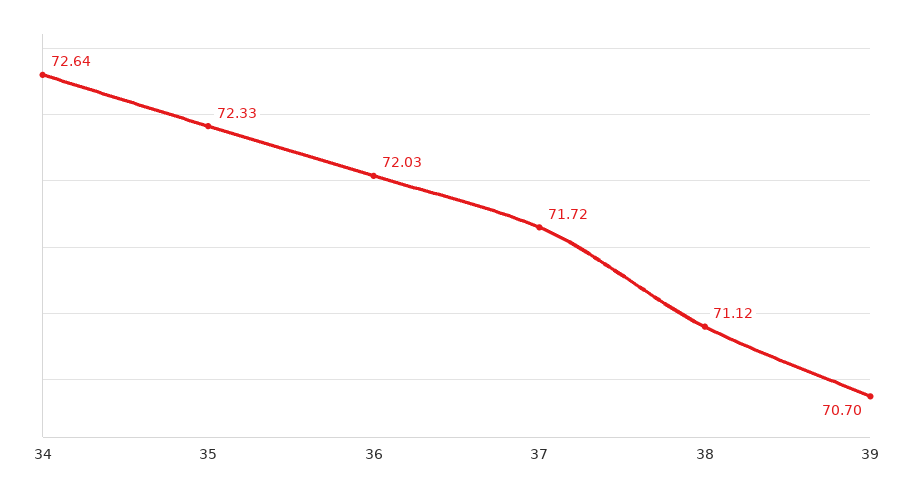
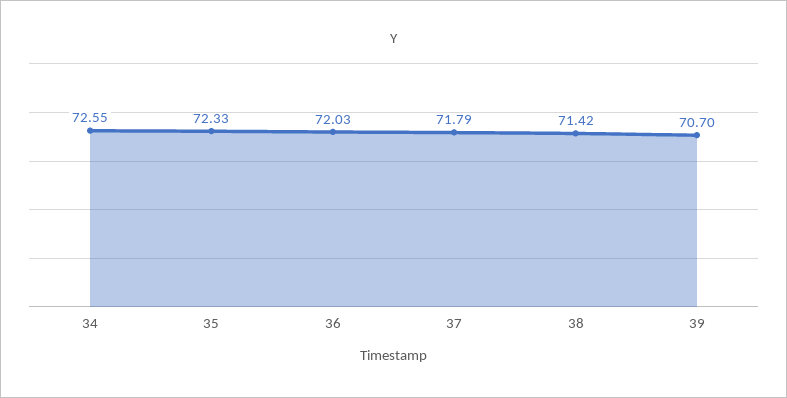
  {
-   "34": 72.64,
+   "34": 72.55,
    "35": 72.33,
    "36": 72.03,
-   "37": 71.72,
+   "37": 71.79,
-   "38": 71.12,
+   "38": 71.42,
    "39": 70.7
  }

